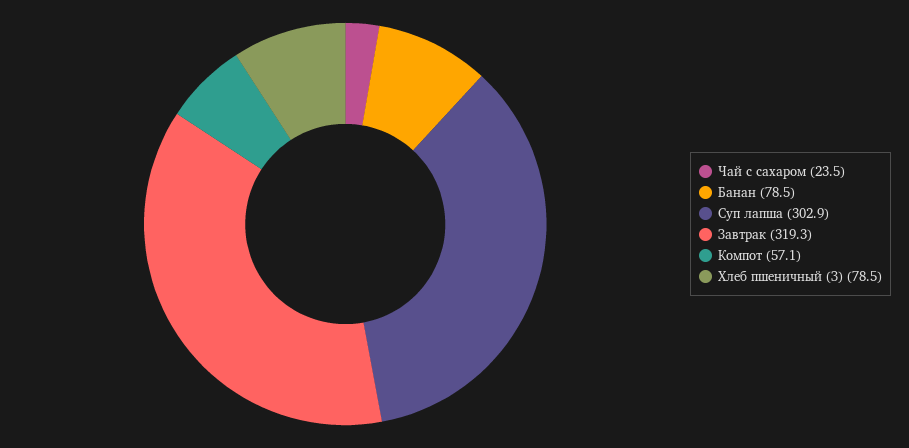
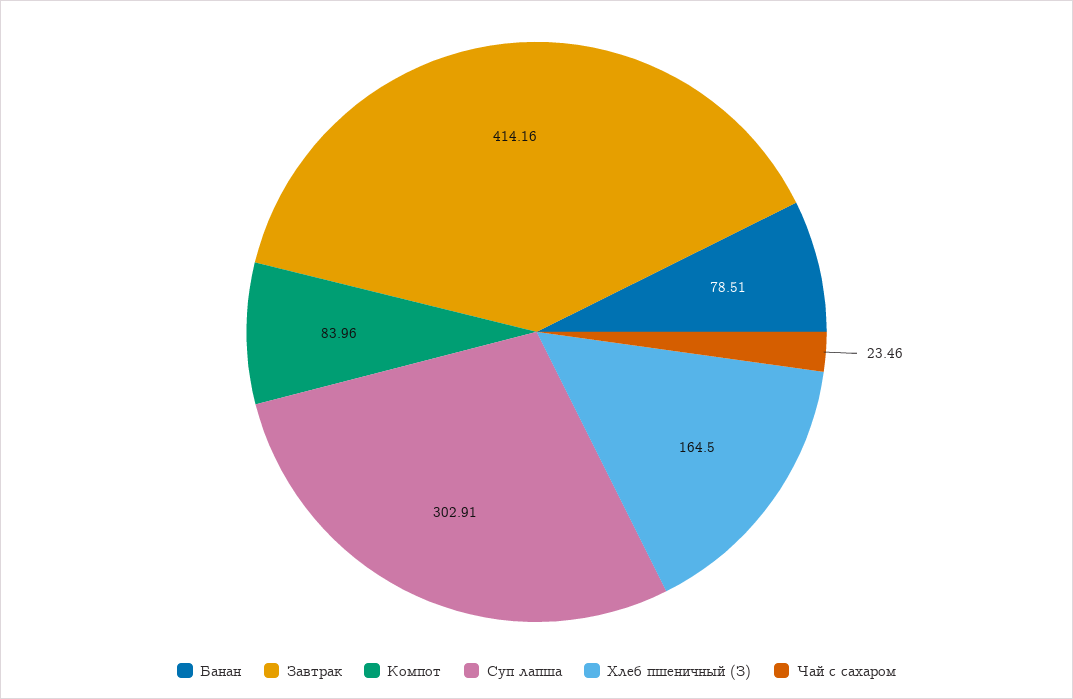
  {
    "Чай с сахаром": 23.46,
    "Банан": 78.51,
    "Суп лапша": 302.91,
-   "Завтрак": 319.3,
+   "Завтрак": 414.16,
-   "Компот": 57.1,
+   "Компот": 83.96,
-   "Хлеб пшеничный (З)": 78.5
+   "Хлеб пшеничный (З)": 164.5
  }

